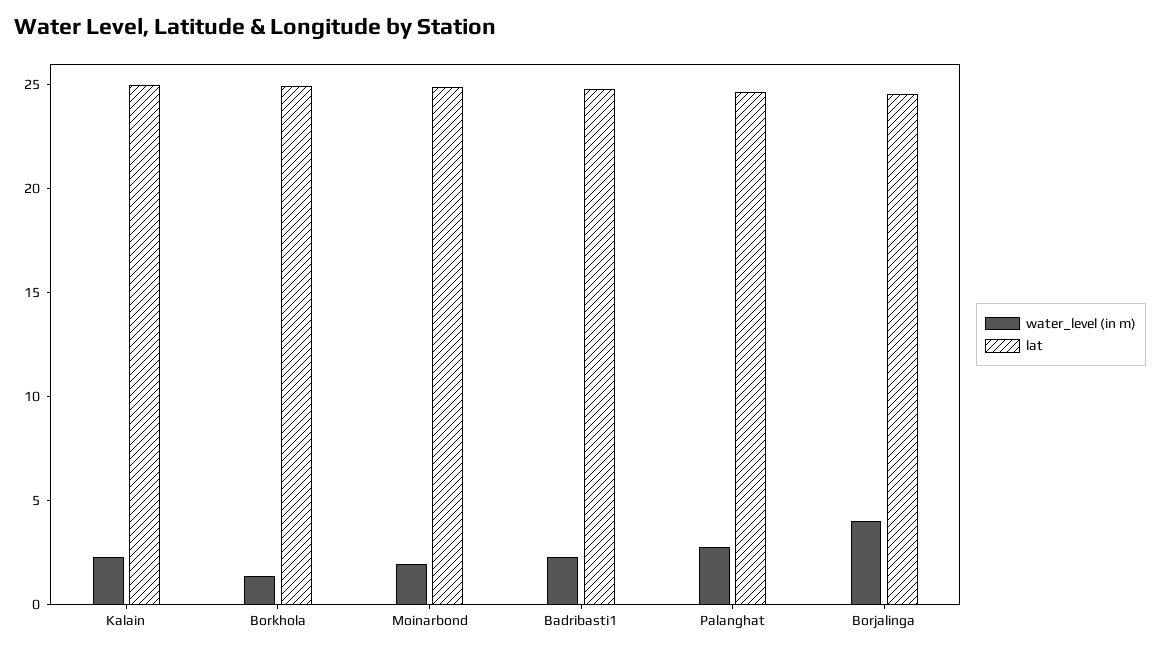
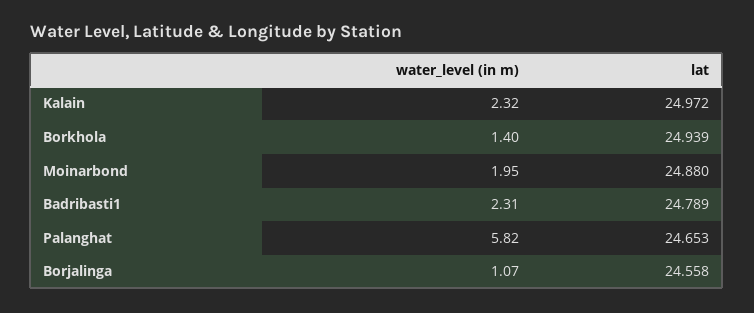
  {
    "water_level (in m)": {
      "Kalain": 2.32,
      "Borkhola": 1.4,
      "Moinarbond": 1.95,
      "Badribasti1": 2.31,
-     "Palanghat": 3,
+     "Palanghat": 5.82,
-     "Borjalinga": 4
+     "Borjalinga": 1.07
    },
    "lat": {
      "Kalain": 24.972,
      "Borkhola": 24.939,
      "Moinarbond": 24.88,
      "Badribasti1": 24.789,
      "Palanghat": 24.653,
      "Borjalinga": 24.558
    }
  }

